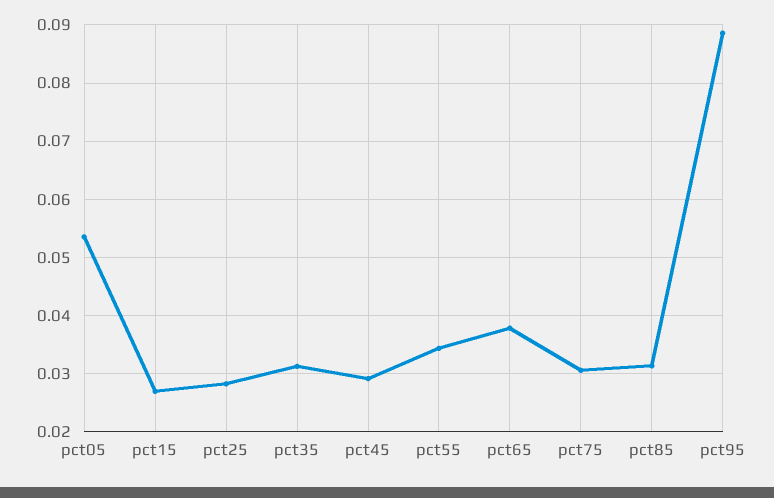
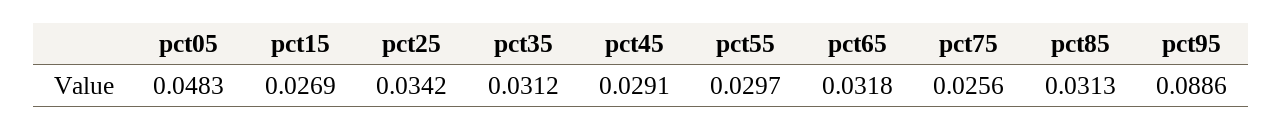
  {
-   "pct05": 0.054,
+   "pct05": 0.0483,
    "pct15": 0.0269,
-   "pct25": 0.028,
+   "pct25": 0.0342,
    "pct35": 0.0312,
    "pct45": 0.0291,
-   "pct55": 0.034,
+   "pct55": 0.0297,
-   "pct65": 0.038,
+   "pct65": 0.0318,
-   "pct75": 0.03,
+   "pct75": 0.0256,
    "pct85": 0.0313,
    "pct95": 0.0886
  }

